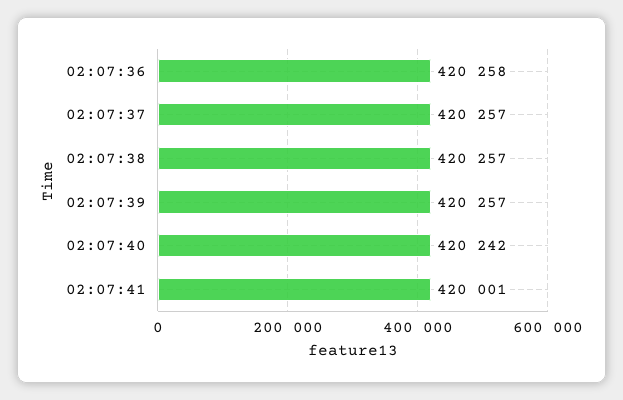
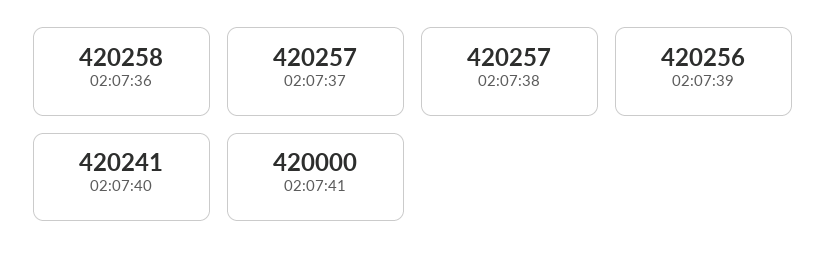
  {
    "02:07:36": 420258,
    "02:07:37": 420257,
    "02:07:38": 420257,
-   "02:07:39": 420257,
+   "02:07:39": 420256,
-   "02:07:40": 420242,
+   "02:07:40": 420241,
-   "02:07:41": 420001
+   "02:07:41": 420000
  }

